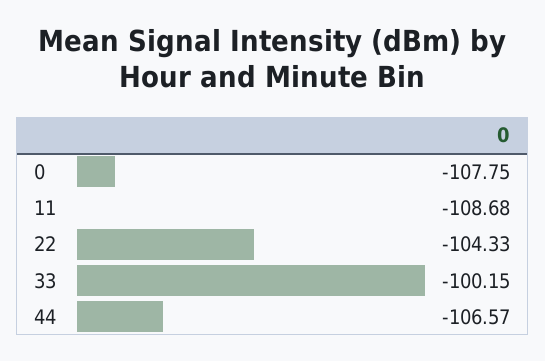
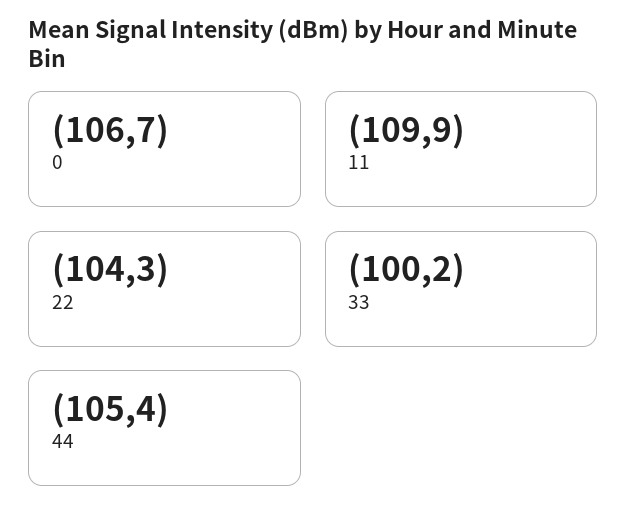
  {
-   "0": -107.75,
+   "0": -106.7,
-   "11": -108.68,
+   "11": -109.9,
    "22": -104.33,
    "33": -100.15,
-   "44": -106.57
+   "44": -105.4
  }

